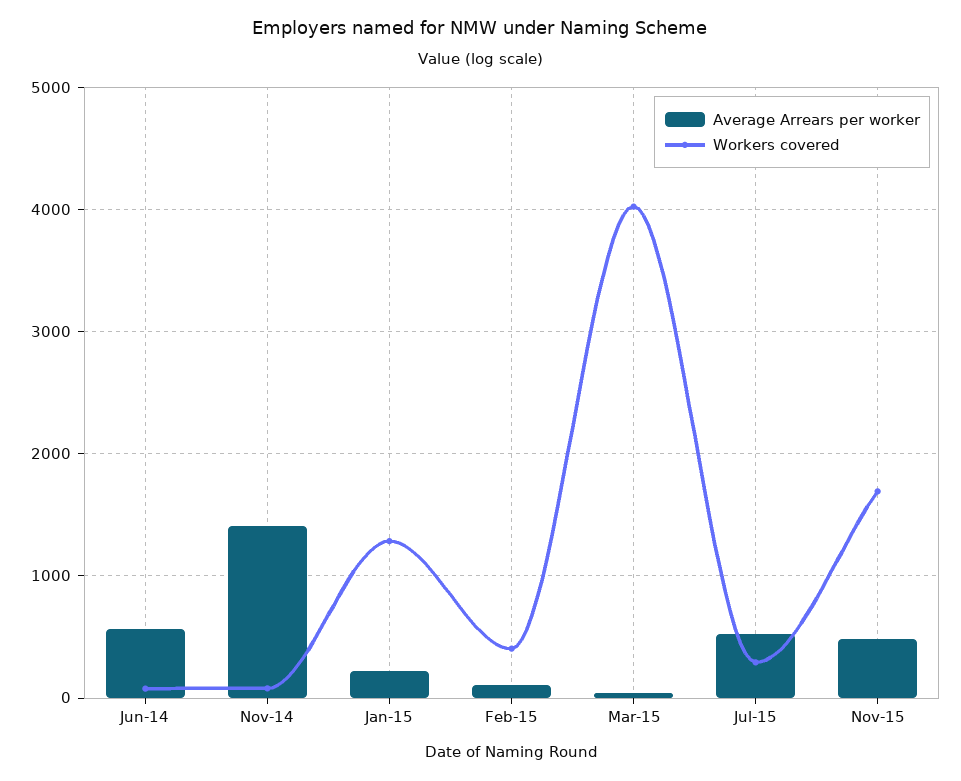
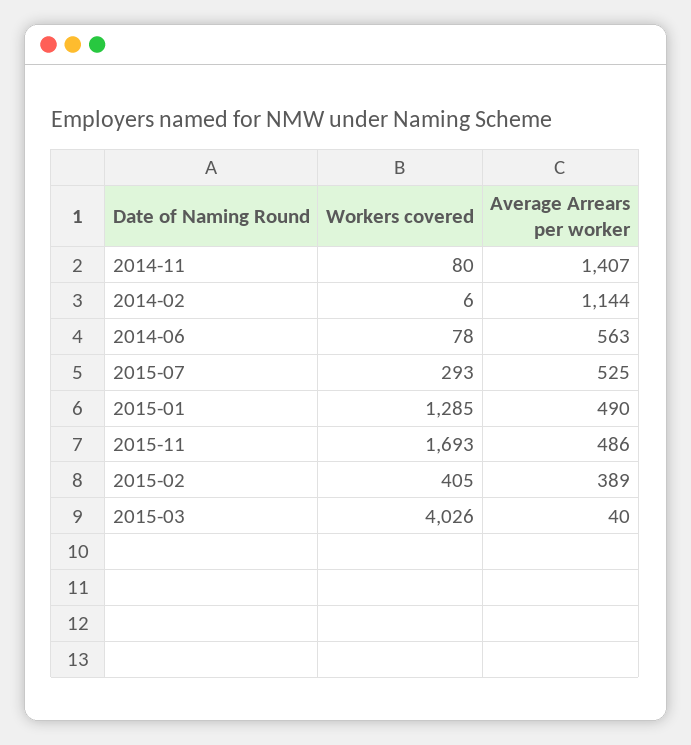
  {
    "Average Arrears per worker": {
      "Jun-14": 563,
      "Nov-14": 1407,
-     "Jan-15": 200,
+     "Jan-15": 490,
-     "Feb-15": 100,
+     "Feb-15": 389,
      "Mar-15": 40,
      "Jul-15": 525,
-     "Nov-15": 486
+     "Nov-15": 486,
+     "2014-02": 1144
    },
    "Workers covered": {
      "Jun-14": 78,
      "Nov-14": 80,
      "Jan-15": 1285,
      "Feb-15": 405,
      "Mar-15": 4026,
      "Jul-15": 293,
-     "Nov-15": 1693
+     "Nov-15": 1693,
+     "2014-02": 6
    }
  }

